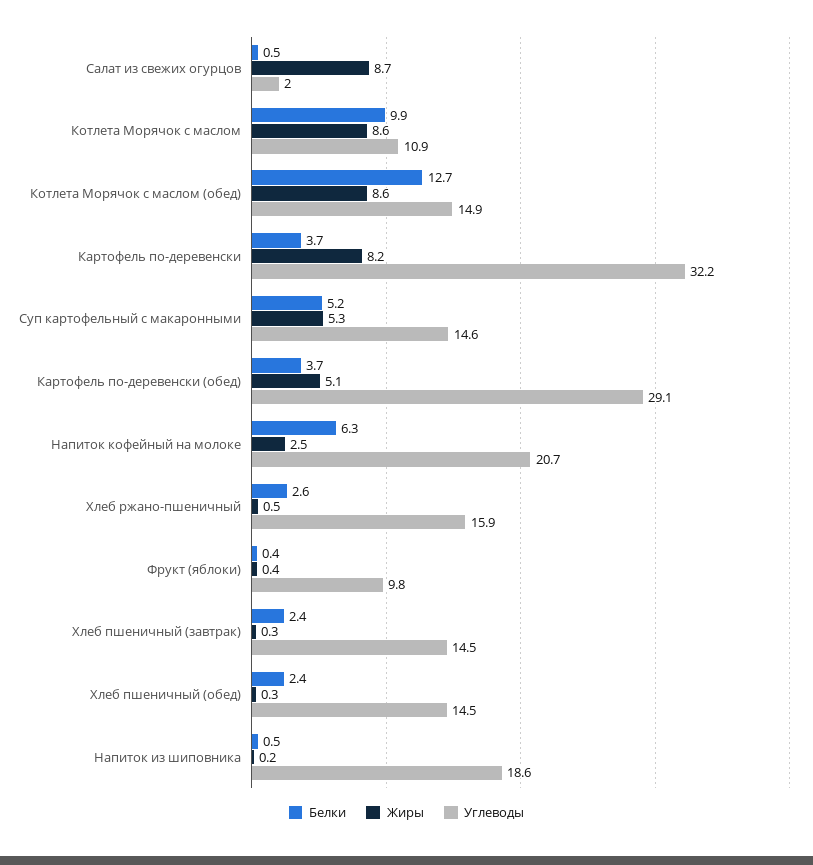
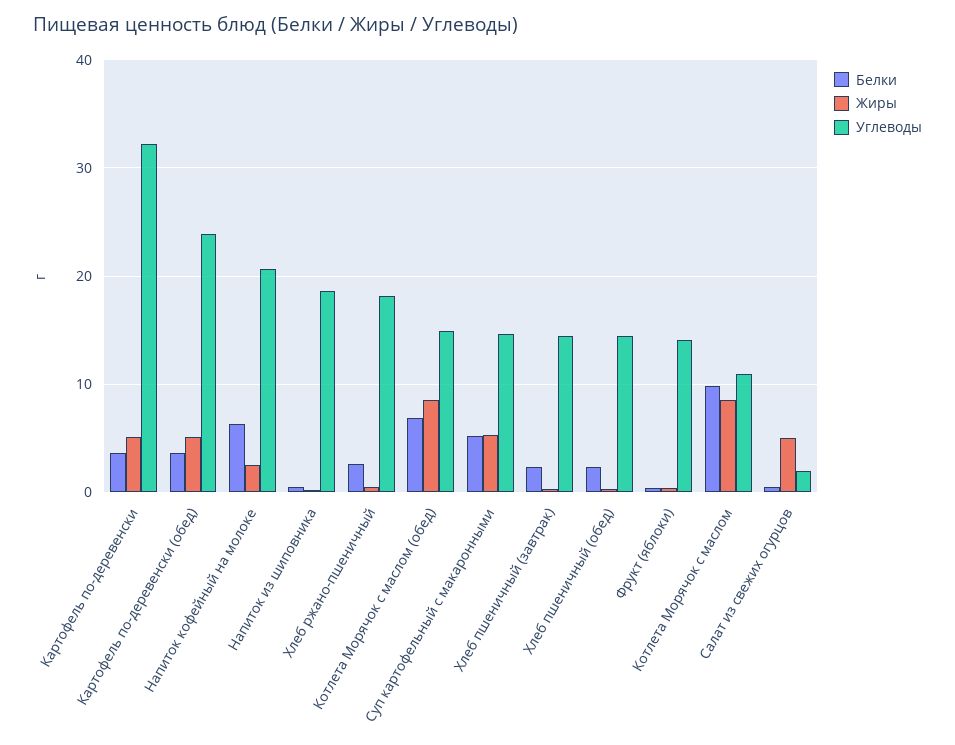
  {
    "Белки": {
      "Салат из свежих огурцов": 0.5,
      "Котлета Морячок с маслом": 9.9,
-     "Котлета Морячок с маслом (обед)": 12.7,
+     "Котлета Морячок с маслом (обед)": 7,
      "Картофель по-деревенски": 3.7,
      "Суп картофельный с макаронными": 5.2,
      "Картофель по-деревенски (обед)": 3.7,
      "Напиток кофейный на молоке": 6.3,
      "Хлеб ржано-пшеничный": 2.6,
      "Фрукт (яблоки)": 0.4,
      "Хлеб пшеничный (завтрак)": 2.4,
      "Хлеб пшеничный (обед)": 2.4,
      "Напиток из шиповника": 0.5
    },
    "Жиры": {
-     "Салат из свежих огурцов": 8.7,
+     "Салат из свежих огурцов": 5,
      "Котлета Морячок с маслом": 8.6,
      "Котлета Морячок с маслом (обед)": 8.6,
-     "Картофель по-деревенски": 8.2,
+     "Картофель по-деревенски": 5,
      "Суп картофельный с макаронными": 5.3,
      "Картофель по-деревенски (обед)": 5.1,
      "Напиток кофейный на молоке": 2.5,
      "Хлеб ржано-пшеничный": 0.5,
      "Фрукт (яблоки)": 0.4,
      "Хлеб пшеничный (завтрак)": 0.3,
      "Хлеб пшеничный (обед)": 0.3,
      "Напиток из шиповника": 0.2
    },
    "Углеводы": {
      "Салат из свежих огурцов": 2,
      "Котлета Морячок с маслом": 10.9,
      "Котлета Морячок с маслом (обед)": 14.9,
      "Картофель по-деревенски": 32.2,
      "Суп картофельный с макаронными": 14.6,
-     "Картофель по-деревенски (обед)": 29.1,
+     "Картофель по-деревенски (обед)": 24,
      "Напиток кофейный на молоке": 20.7,
-     "Хлеб ржано-пшеничный": 15.9,
+     "Хлеб ржано-пшеничный": 18,
-     "Фрукт (яблоки)": 9.8,
+     "Фрукт (яблоки)": 14,
      "Хлеб пшеничный (завтрак)": 14.5,
      "Хлеб пшеничный (обед)": 14.5,
      "Напиток из шиповника": 18.6
    }
  }

